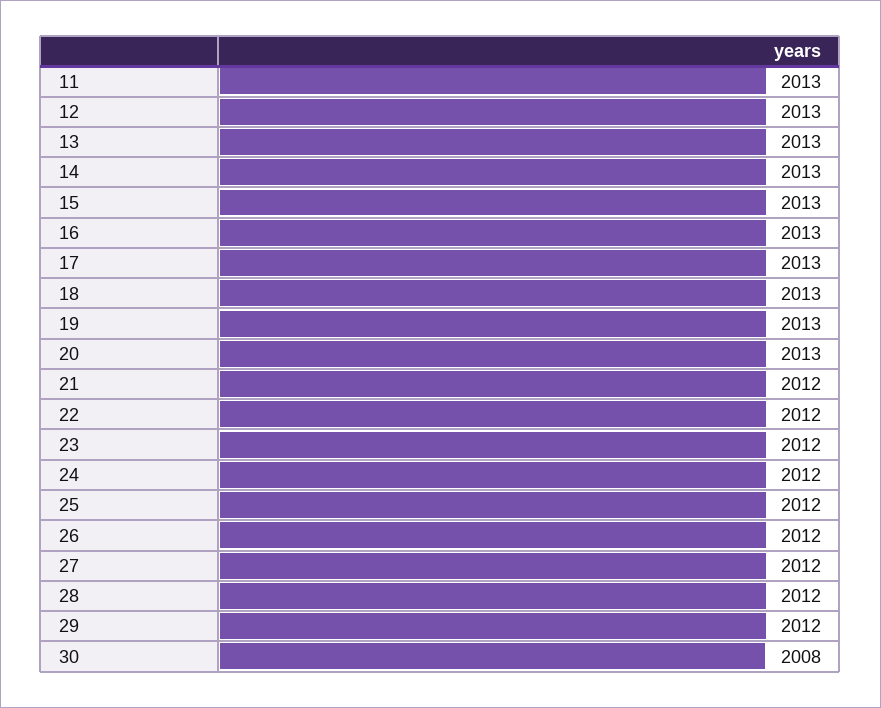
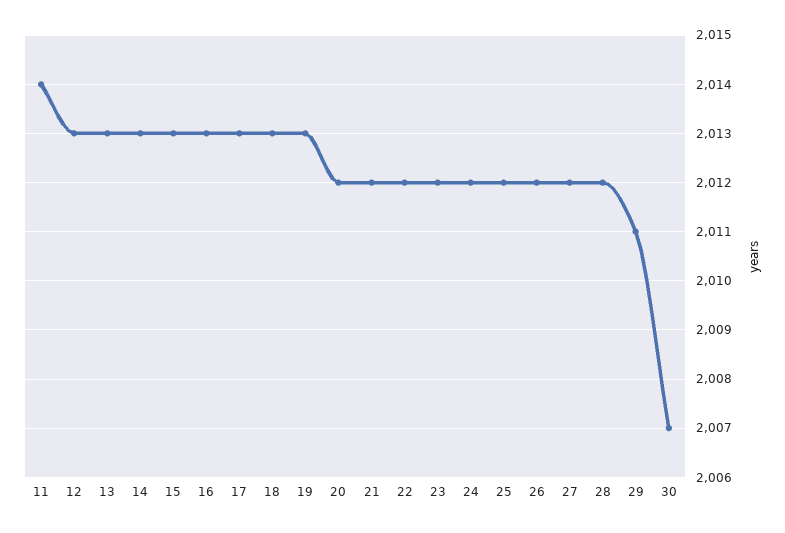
  {
-   "11": 2013,
+   "11": 2014,
    "12": 2013,
    "13": 2013,
    "14": 2013,
    "15": 2013,
    "16": 2013,
    "17": 2013,
    "18": 2013,
    "19": 2013,
-   "20": 2013,
+   "20": 2012,
    "21": 2012,
    "22": 2012,
    "23": 2012,
    "24": 2012,
    "25": 2012,
    "26": 2012,
    "27": 2012,
    "28": 2012,
-   "29": 2012,
+   "29": 2011,
-   "30": 2008
+   "30": 2007
  }

